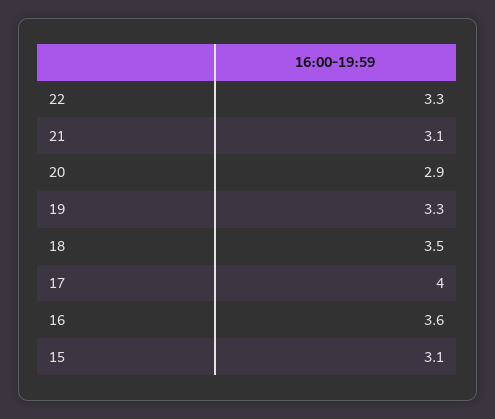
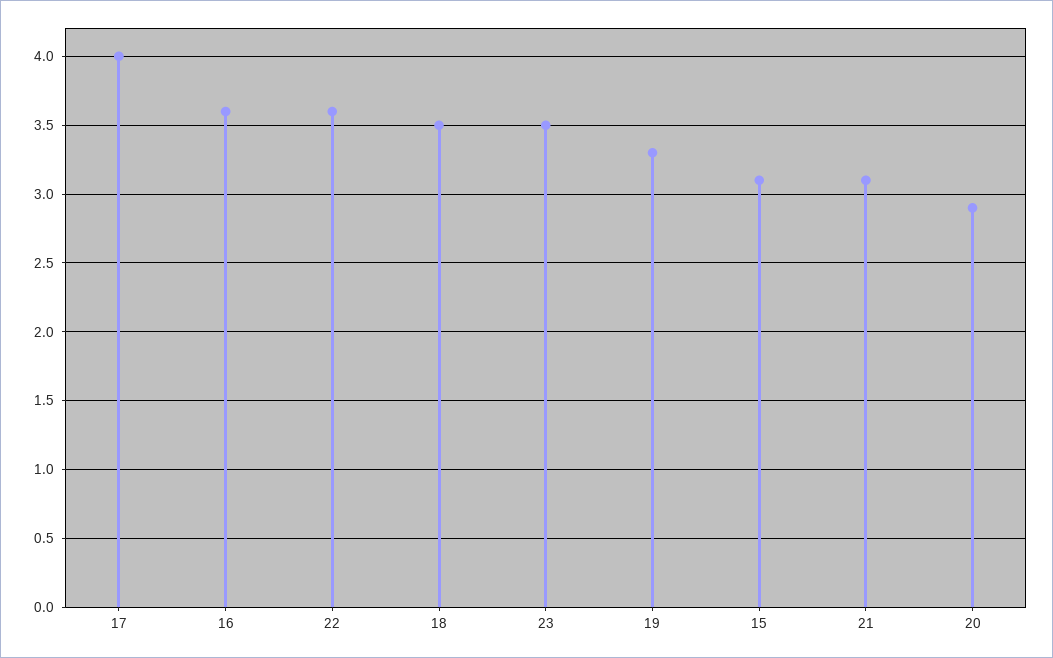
  {
-   "22": 3.3,
+   "22": 3.6,
    "21": 3.1,
    "20": 2.9,
    "19": 3.3,
    "18": 3.5,
    "17": 4,
    "16": 3.6,
-   "15": 3.1
+   "15": 3.1,
+   "23": 3.5
  }

